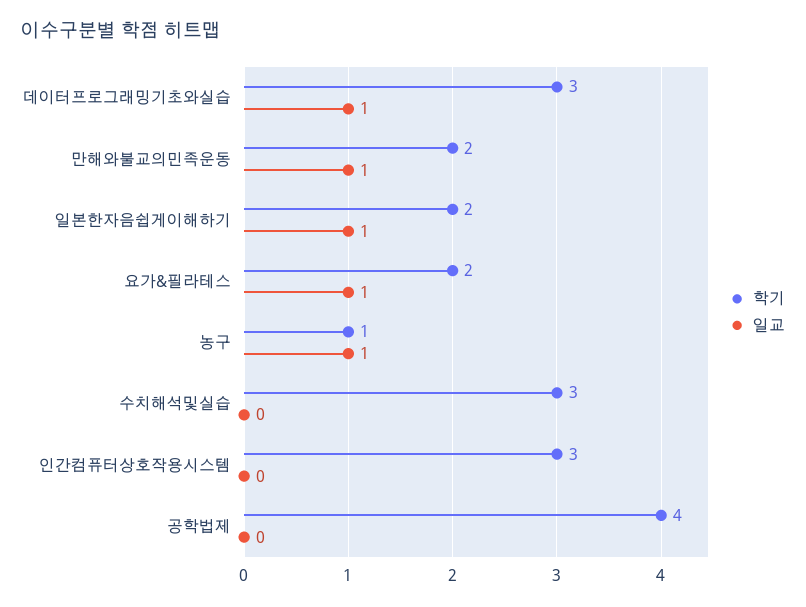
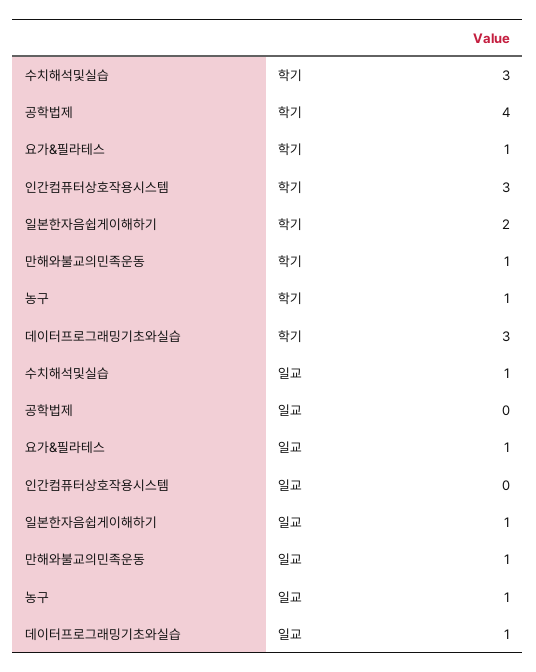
  {
    "학기": {
      "데이터프로그래밍기초와실습": 3,
-     "만해와불교의민족운동": 2,
+     "만해와불교의민족운동": 1,
      "일본한자음쉽게이해하기": 2,
-     "요가&필라테스": 2,
+     "요가&필라테스": 1,
      "농구": 1,
      "수치해석및실습": 3,
      "인간컴퓨터상호작용시스템": 3,
      "공학법제": 4
    },
    "일교": {
      "데이터프로그래밍기초와실습": 1,
      "만해와불교의민족운동": 1,
      "일본한자음쉽게이해하기": 1,
      "요가&필라테스": 1,
      "농구": 1,
-     "수치해석및실습": 0,
+     "수치해석및실습": 1,
      "인간컴퓨터상호작용시스템": 0,
      "공학법제": 0
    }
  }

